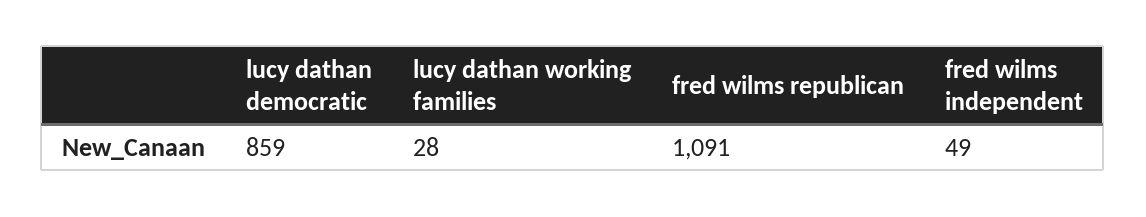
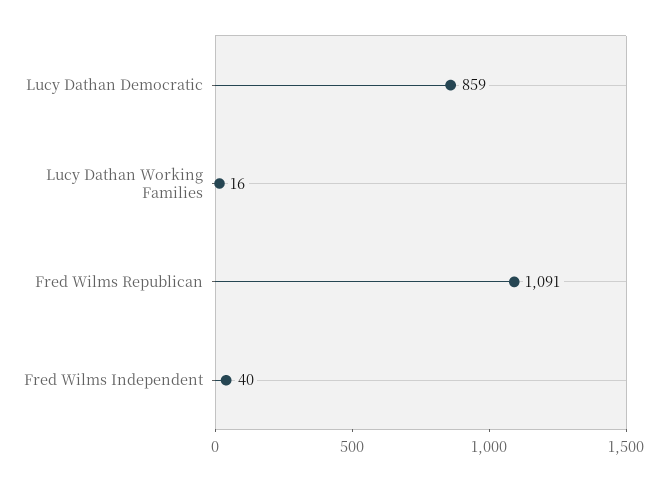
  {
    "lucy dathan democratic": 859,
-   "lucy dathan working families": 28,
+   "lucy dathan working families": 16,
    "fred wilms republican": 1091,
-   "fred wilms independent": 49
+   "fred wilms independent": 40
  }

